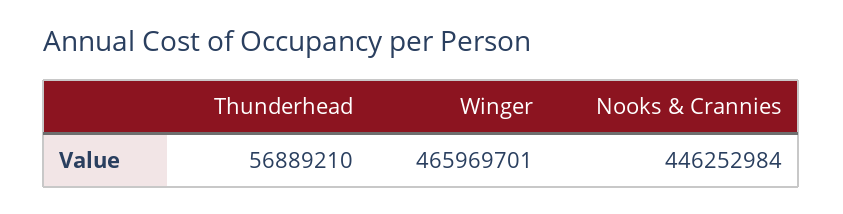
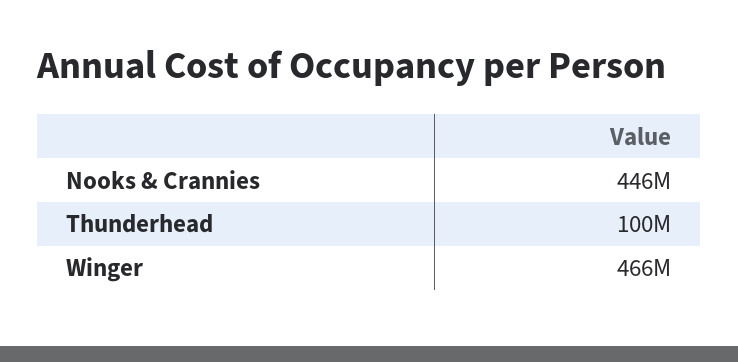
  {
-   "Thunderhead": 56889210,
+   "Thunderhead": 100000000,
    "Winger": 465969701,
    "Nooks & Crannies": 446252984
  }

